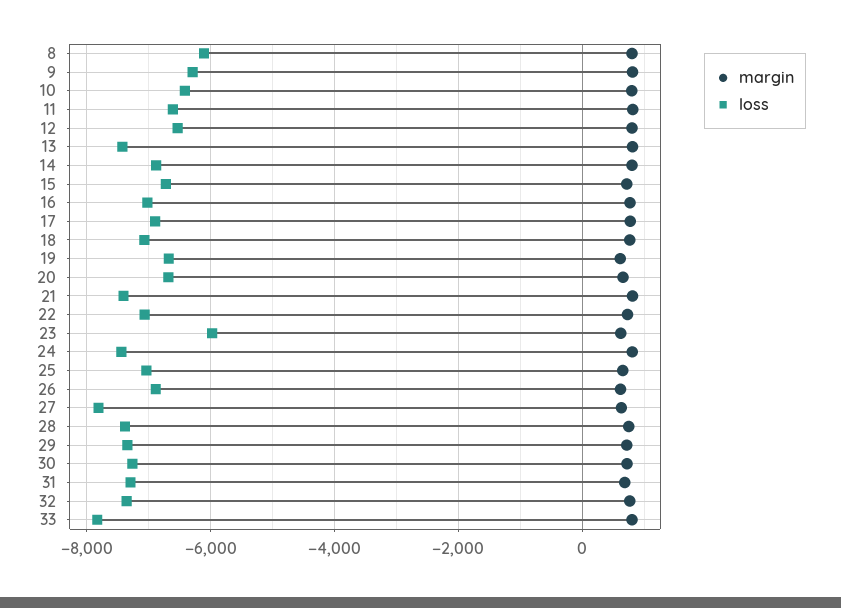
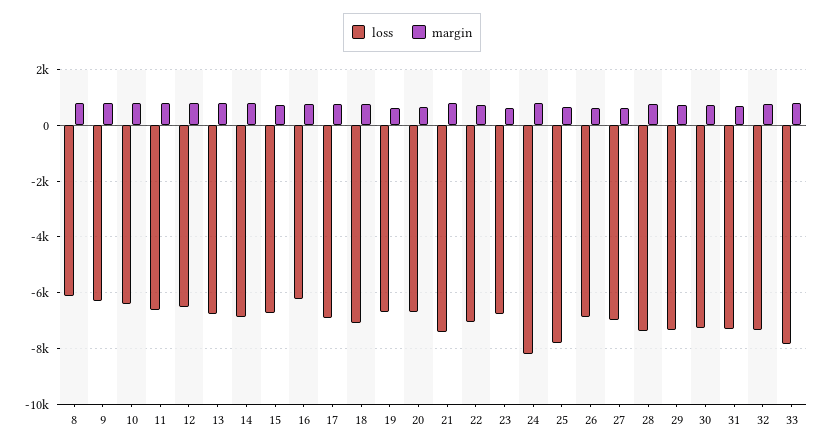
  {
    "margin": {
      "8": 800,
      "9": 800,
      "10": 800,
      "11": 800,
      "12": 800,
      "13": 800,
      "14": 800,
      "15": 800,
      "16": 800,
      "17": 800,
      "18": 800,
      "19": 600,
      "20": 600,
      "21": 800,
      "22": 800,
      "23": 600,
      "24": 800,
      "25": 600,
      "26": 600,
      "27": 600,
      "28": 800,
      "29": 800,
      "30": 800,
      "31": 600,
      "32": 800,
      "33": 800
    },
    "loss": {
      "8": -6200,
      "9": -6200,
      "10": -6400,
      "11": -6600,
      "12": -6600,
-     "13": -7400,
+     "13": -6750,
      "14": -6800,
      "15": -6800,
-     "16": -7000,
+     "16": -6250,
      "17": -6800,
      "18": -7000,
      "19": -6600,
      "20": -6600,
      "21": -7400,
      "22": -7000,
-     "23": -6000,
+     "23": -6750,
-     "24": -7400,
+     "24": -8250,
-     "25": -7000,
+     "25": -7750,
      "26": -6800,
-     "27": -7800,
+     "27": -7000,
      "28": -7400,
      "29": -7400,
      "30": -7200,
      "31": -7200,
      "32": -7400,
      "33": -7800
    }
  }

